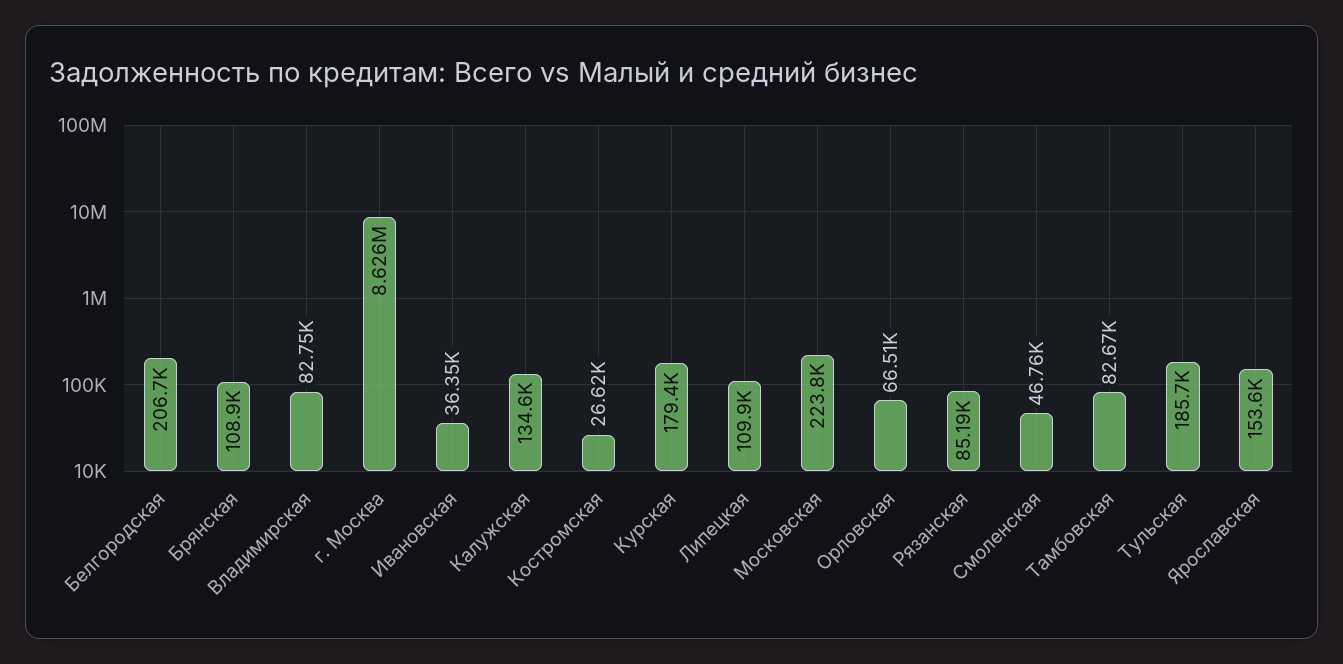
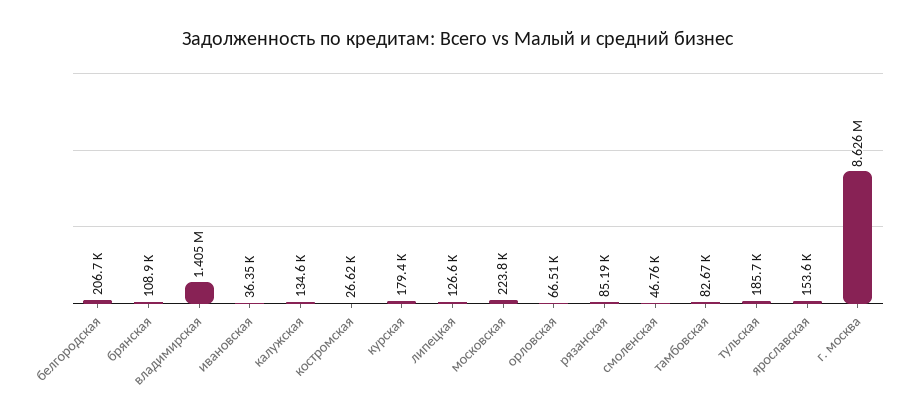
  {
    "Белгородская": 206700,
    "Брянская": 108900,
-   "Владимирская": 82750,
+   "Владимирская": 1405000,
    "г. Москва": 8626000,
    "Ивановская": 36350,
    "Калужская": 134600,
    "Костромская": 26620,
    "Курская": 179400,
-   "Липецкая": 109900,
+   "Липецкая": 126600,
    "Московская": 223800,
    "Орловская": 66510,
    "Рязанская": 85190,
    "Смоленская": 46760,
    "Тамбовская": 82670,
    "Тульская": 185700,
    "Ярославская": 153600
  }

